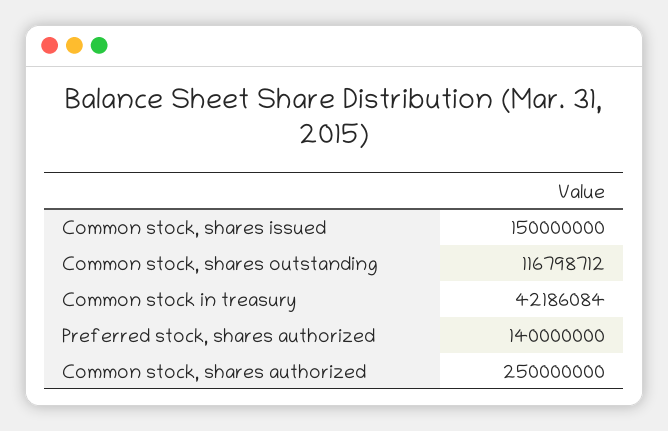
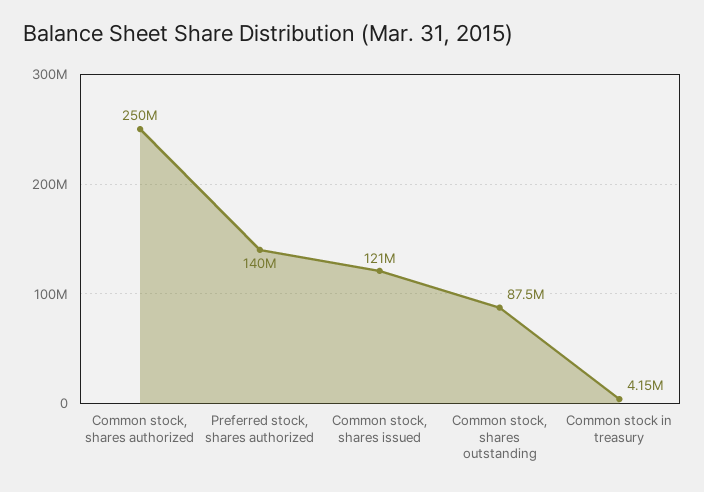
  {
-   "Common stock, shares issued": 150000000,
+   "Common stock, shares issued": 121000000,
-   "Common stock, shares outstanding": 116798712,
+   "Common stock, shares outstanding": 87500000,
-   "Common stock in treasury": 42186084,
+   "Common stock in treasury": 4150000,
    "Preferred stock, shares authorized": 140000000,
    "Common stock, shares authorized": 250000000
  }

